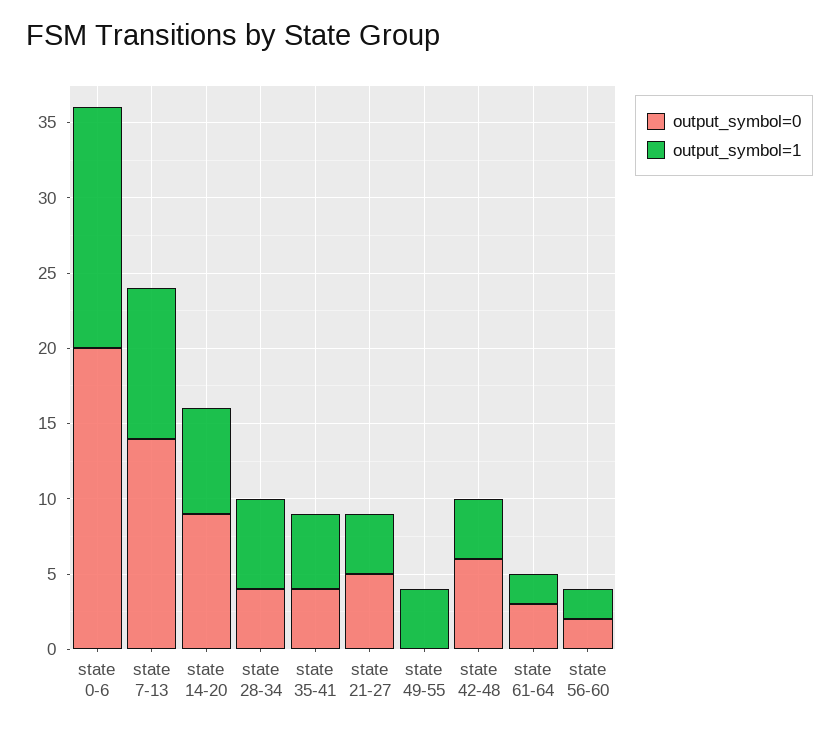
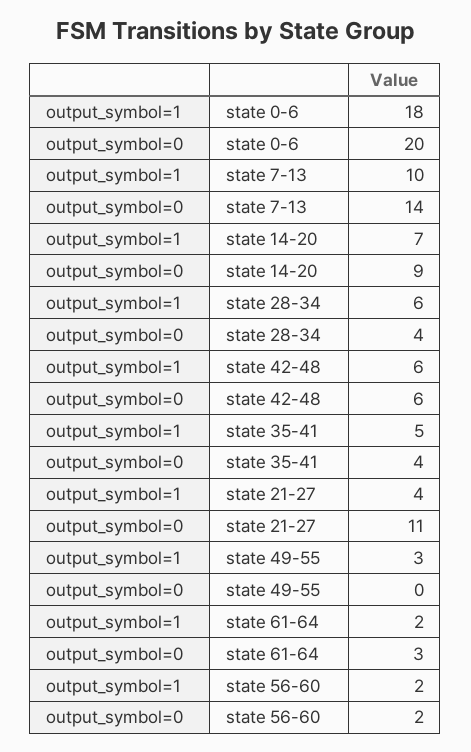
  {
    "output_symbol=0": {
      "state 0-6": 20,
      "state 7-13": 14,
      "state 14-20": 9,
      "state 28-34": 4,
      "state 35-41": 4,
-     "state 21-27": 5,
+     "state 21-27": 11,
      "state 49-55": 0,
      "state 42-48": 6,
      "state 61-64": 3,
      "state 56-60": 2
    },
    "output_symbol=1": {
-     "state 0-6": 16,
+     "state 0-6": 18,
      "state 7-13": 10,
      "state 14-20": 7,
      "state 28-34": 6,
      "state 35-41": 5,
      "state 21-27": 4,
-     "state 49-55": 4,
+     "state 49-55": 3,
-     "state 42-48": 4,
+     "state 42-48": 6,
      "state 61-64": 2,
      "state 56-60": 2
    }
  }

